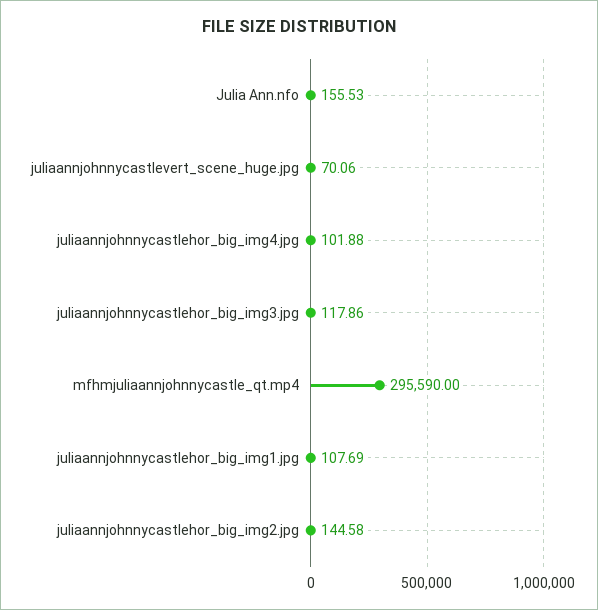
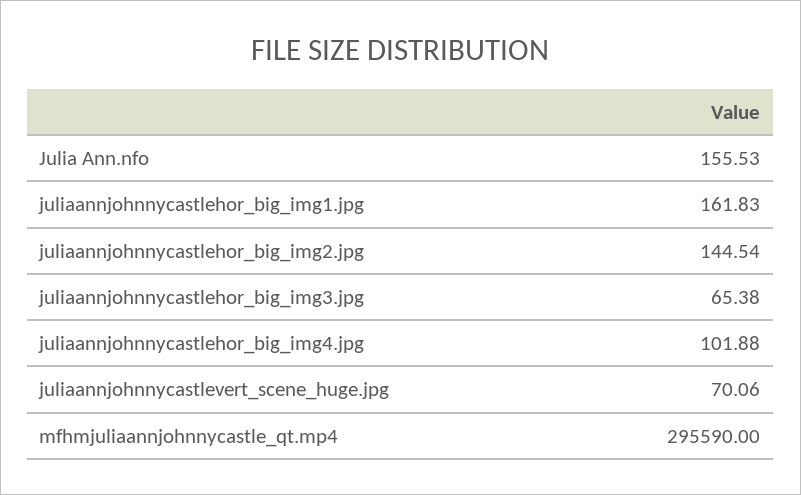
  {
    "Julia Ann.nfo": 155.53,
    "juliaannjohnnycastlevert_scene_huge.jpg": 70.06,
    "juliaannjohnnycastlehor_big_img4.jpg": 101.88,
-   "juliaannjohnnycastlehor_big_img3.jpg": 117.86,
+   "juliaannjohnnycastlehor_big_img3.jpg": 65.38,
    "mfhmjuliaannjohnnycastle_qt.mp4": 295590,
-   "juliaannjohnnycastlehor_big_img1.jpg": 107.69,
+   "juliaannjohnnycastlehor_big_img1.jpg": 161.83,
-   "juliaannjohnnycastlehor_big_img2.jpg": 144.58
+   "juliaannjohnnycastlehor_big_img2.jpg": 144.54
  }

